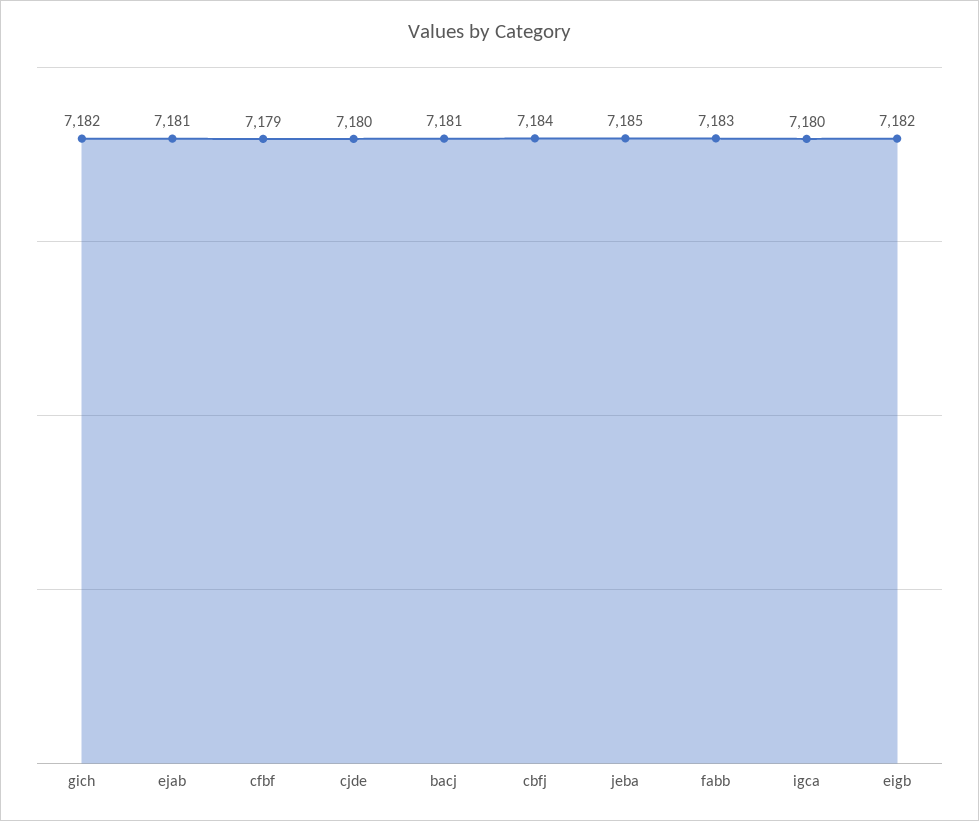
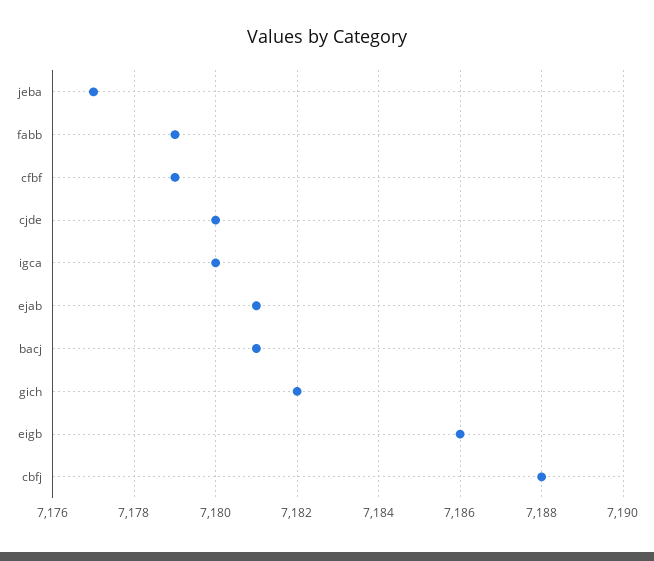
  {
    "gich": 7182,
    "ejab": 7181,
    "cfbf": 7179,
    "cjde": 7180,
    "bacj": 7181,
-   "cbfj": 7184,
+   "cbfj": 7188,
-   "jeba": 7185,
+   "jeba": 7177,
-   "fabb": 7183,
+   "fabb": 7179,
    "igca": 7180,
-   "eigb": 7182
+   "eigb": 7186
  }

